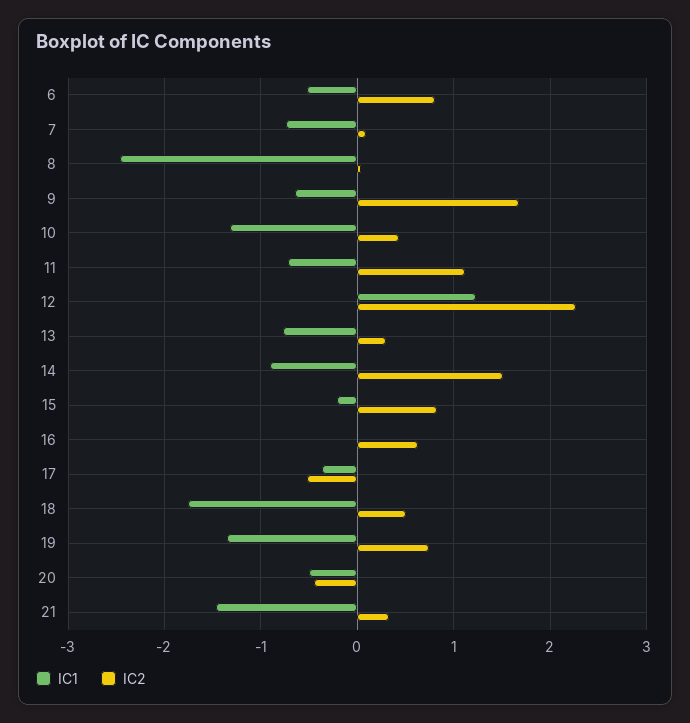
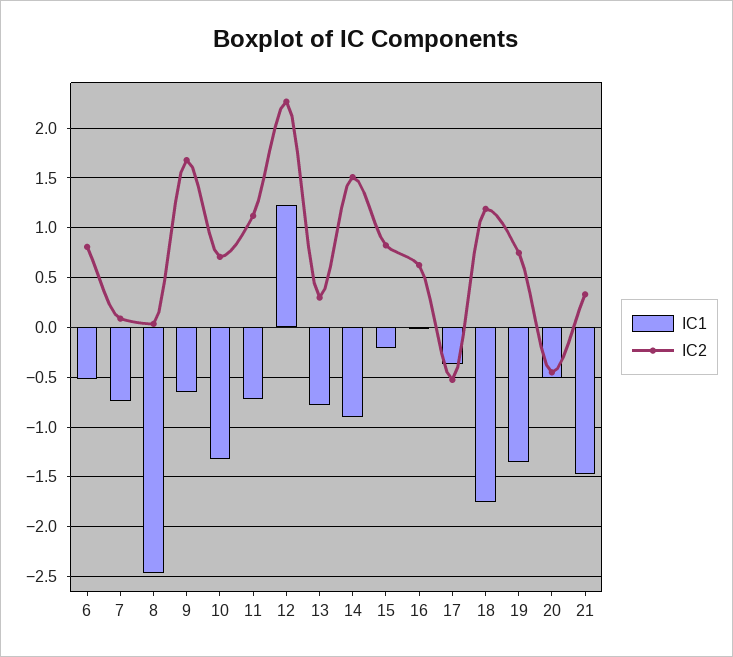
  {
    "IC1": {
      "6": -0.5,
      "7": -0.7,
      "8": -2.5,
      "9": -0.6,
      "10": -1.3,
      "11": -0.7,
      "12": 1.2,
      "13": -0.8,
      "14": -0.9,
      "15": -0.2,
      "16": 0,
      "17": -0.4,
      "18": -1.8,
      "19": -1.4,
      "20": -0.5,
      "21": -1.5
    },
    "IC2": {
      "6": 0.8,
      "7": 0.1,
      "8": 0,
      "9": 1.7,
-     "10": 0.4,
+     "10": 0.7,
      "11": 1.1,
      "12": 2.3,
      "13": 0.3,
      "14": 1.5,
      "15": 0.8,
      "16": 0.6,
      "17": -0.5,
-     "18": 0.5,
+     "18": 1.2,
      "19": 0.7,
      "20": -0.5,
      "21": 0.3
    }
  }

